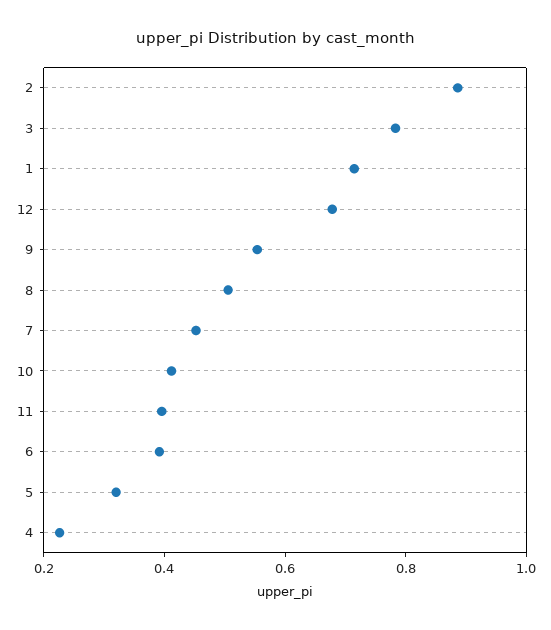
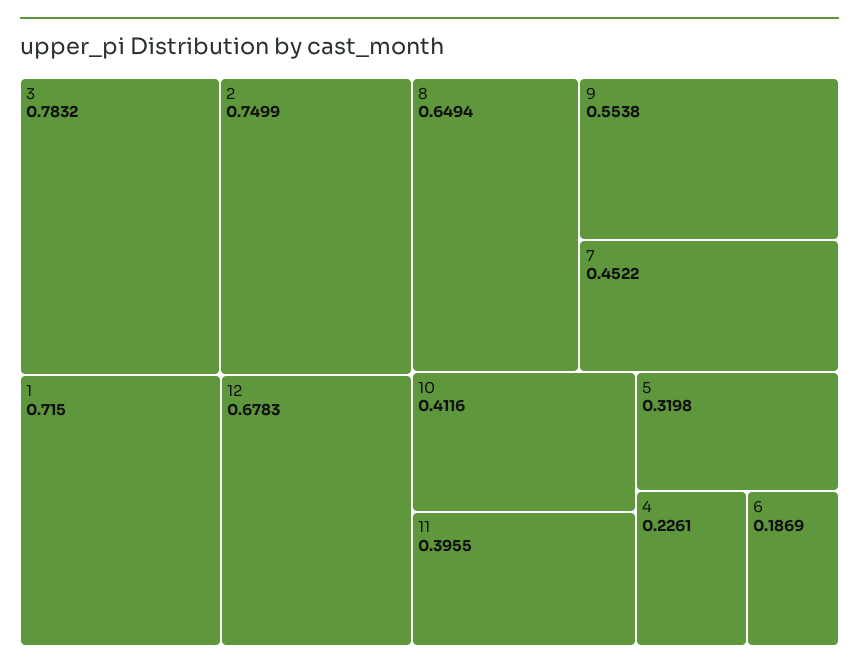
  {
-   "2": 0.9,
+   "2": 0.7499,
    "3": 0.7832,
    "1": 0.715,
    "12": 0.6783,
    "9": 0.5538,
-   "8": 0.5,
+   "8": 0.6494,
    "7": 0.4522,
    "10": 0.4116,
    "11": 0.3955,
-   "6": 0.4,
+   "6": 0.1869,
    "5": 0.3198,
    "4": 0.2261
  }

